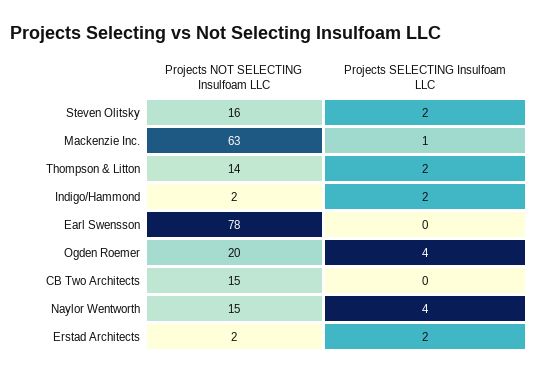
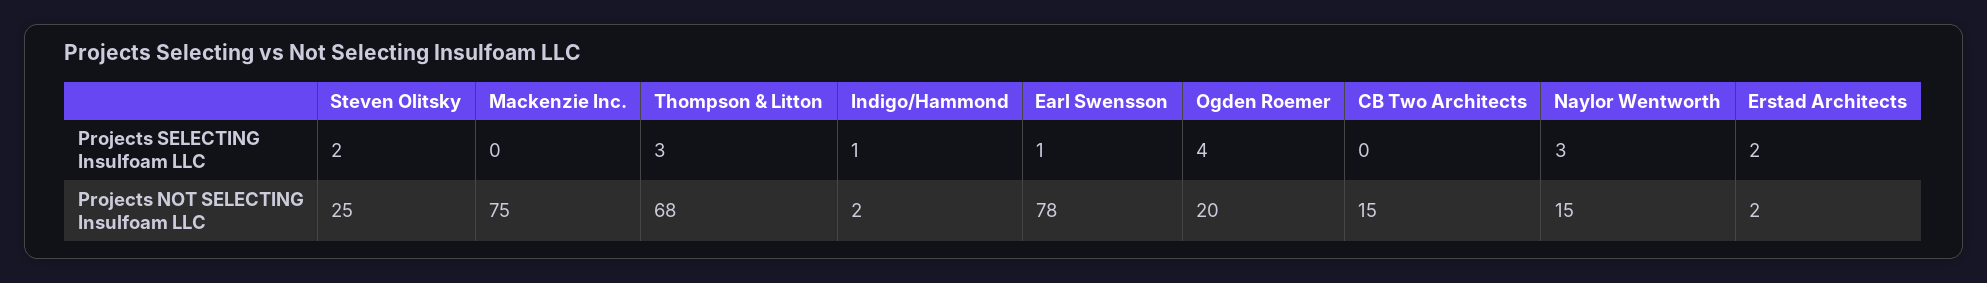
  {
    "Projects NOT SELECTING Insulfoam LLC": {
-     "Steven Olitsky": 16,
+     "Steven Olitsky": 25,
-     "Mackenzie Inc.": 63,
+     "Mackenzie Inc.": 75,
-     "Thompson & Litton": 14,
+     "Thompson & Litton": 68,
      "Indigo/Hammond": 2,
      "Earl Swensson": 78,
      "Ogden Roemer": 20,
      "CB Two Architects": 15,
      "Naylor Wentworth": 15,
      "Erstad Architects": 2
    },
    "Projects SELECTING Insulfoam LLC": {
      "Steven Olitsky": 2,
-     "Mackenzie Inc.": 1,
+     "Mackenzie Inc.": 0,
-     "Thompson & Litton": 2,
+     "Thompson & Litton": 3,
-     "Indigo/Hammond": 2,
+     "Indigo/Hammond": 1,
-     "Earl Swensson": 0,
+     "Earl Swensson": 1,
      "Ogden Roemer": 4,
      "CB Two Architects": 0,
-     "Naylor Wentworth": 4,
+     "Naylor Wentworth": 3,
      "Erstad Architects": 2
    }
  }

